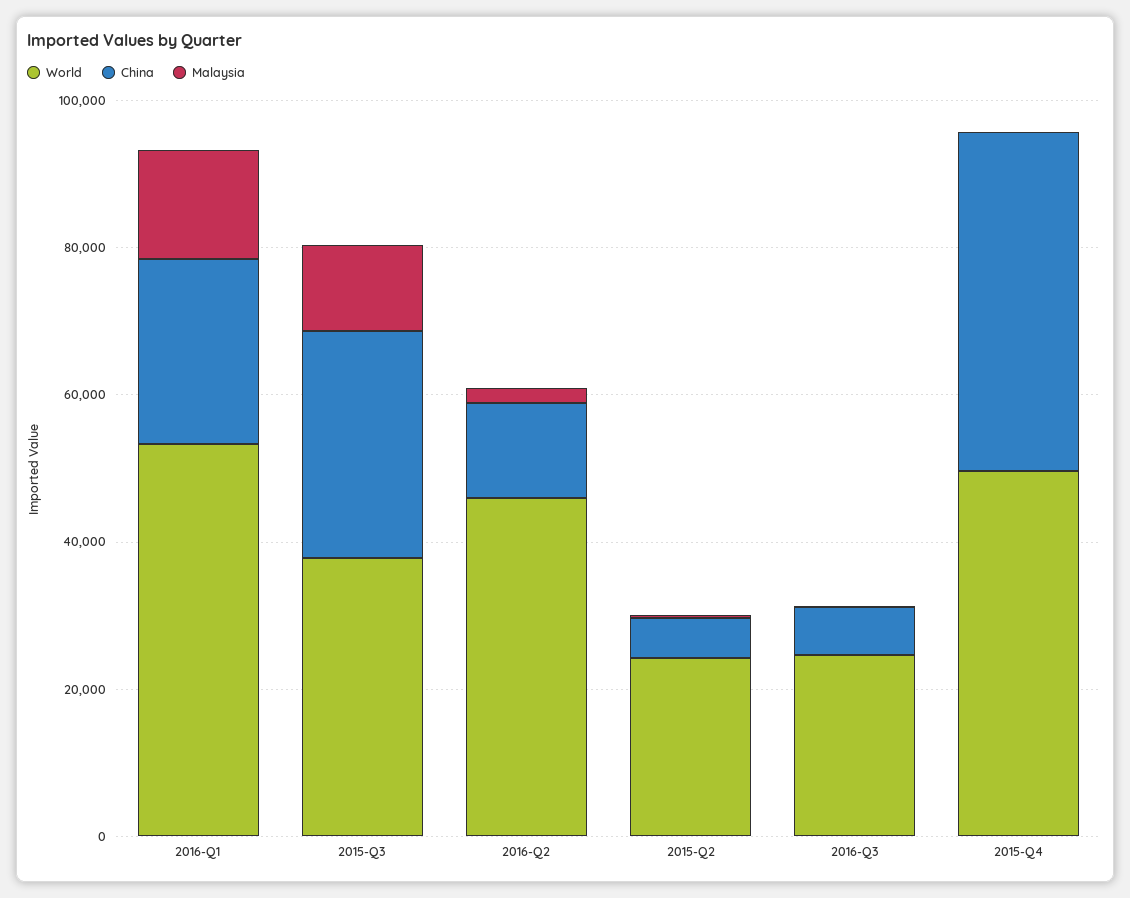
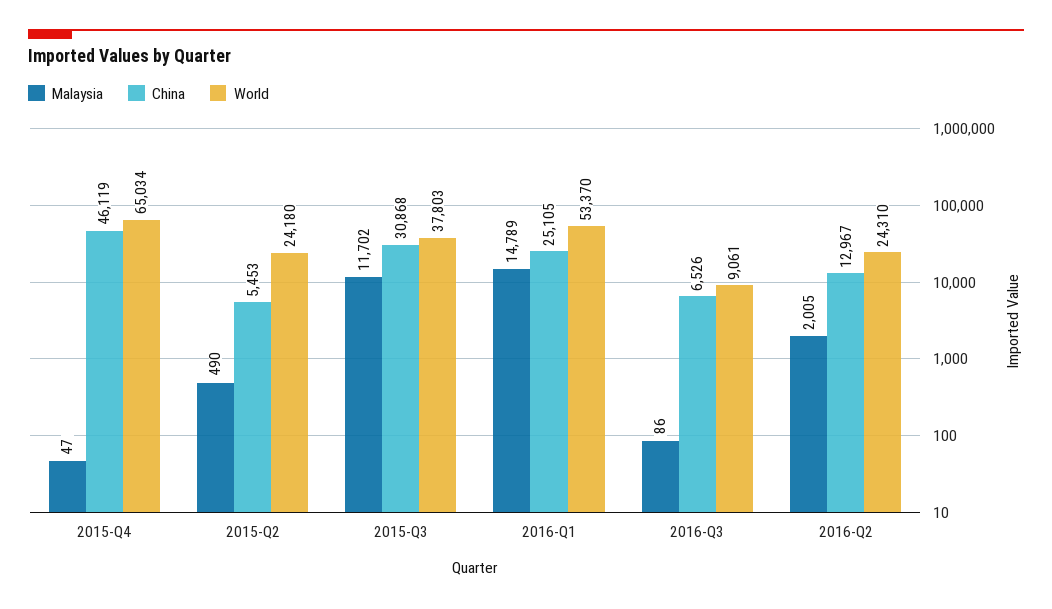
  {
    "World": {
      "2016-Q1": 53370,
      "2015-Q3": 37803,
-     "2016-Q2": 45000,
+     "2016-Q2": 24310,
      "2015-Q2": 24180,
-     "2016-Q3": 25000,
+     "2016-Q3": 9061,
-     "2015-Q4": 50000
+     "2015-Q4": 65034
    },
    "China": {
      "2016-Q1": 25105,
      "2015-Q3": 30868,
      "2016-Q2": 12967,
      "2015-Q2": 5453,
      "2016-Q3": 6526,
      "2015-Q4": 46119
    },
    "Malaysia": {
      "2016-Q1": 14789,
      "2015-Q3": 11702,
      "2016-Q2": 2005,
      "2015-Q2": 490,
      "2016-Q3": 86,
      "2015-Q4": 47
    }
  }

